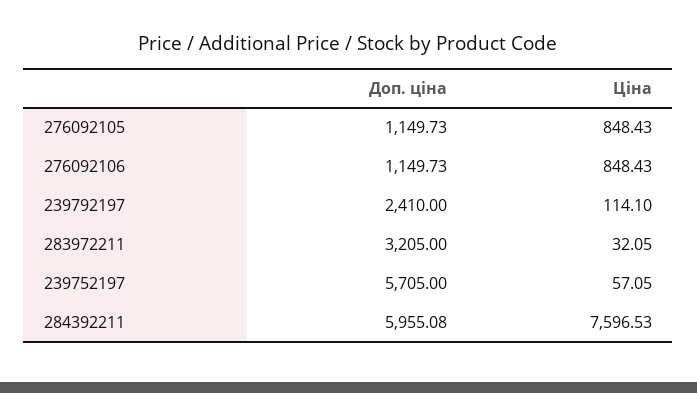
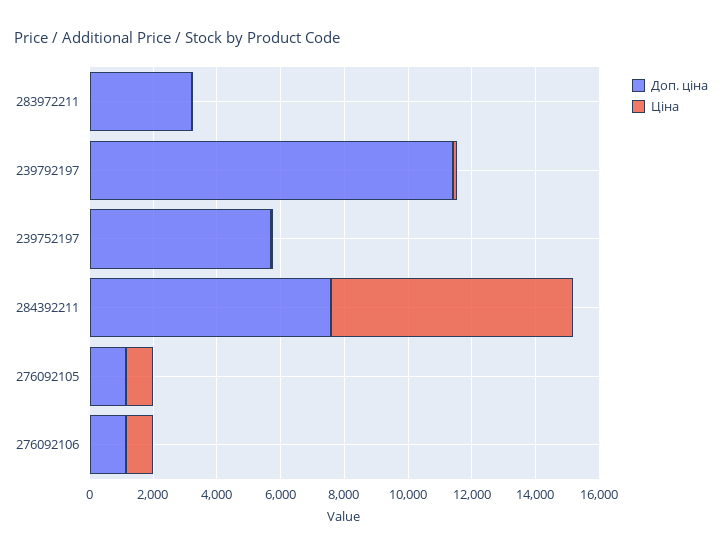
  {
    "Доп. ціна": {
      "276092105": 1149.73,
      "276092106": 1149.73,
-     "239792197": 2410,
+     "239792197": 11500,
      "283972211": 3205,
      "239752197": 5705,
-     "284392211": 5955.08
+     "284392211": 7500
    },
    "Ціна": {
      "276092105": 848.43,
      "276092106": 848.43,
      "239792197": 114.1,
      "283972211": 32.05,
      "239752197": 57.05,
      "284392211": 7596.53
    }
  }

